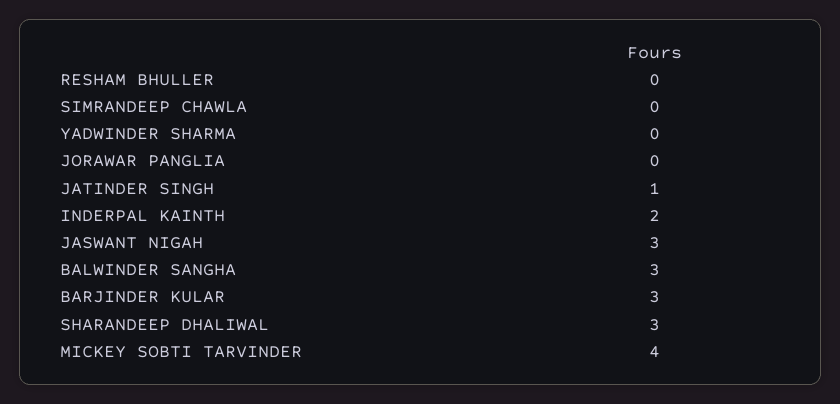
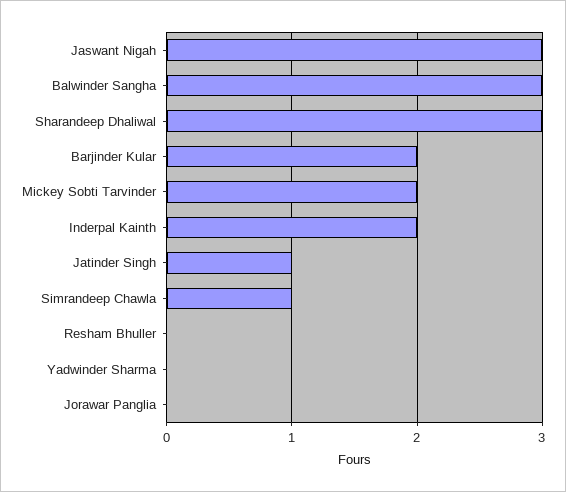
  {
    "RESHAM BHULLER": 0,
-   "SIMRANDEEP CHAWLA": 0,
+   "SIMRANDEEP CHAWLA": 1,
    "YADWINDER SHARMA": 0,
    "JORAWAR PANGLIA": 0,
    "JATINDER SINGH": 1,
    "INDERPAL KAINTH": 2,
    "JASWANT NIGAH": 3,
    "BALWINDER SANGHA": 3,
-   "BARJINDER KULAR": 3,
+   "BARJINDER KULAR": 2,
    "SHARANDEEP DHALIWAL": 3,
-   "MICKEY SOBTI TARVINDER": 4
+   "MICKEY SOBTI TARVINDER": 2
  }

